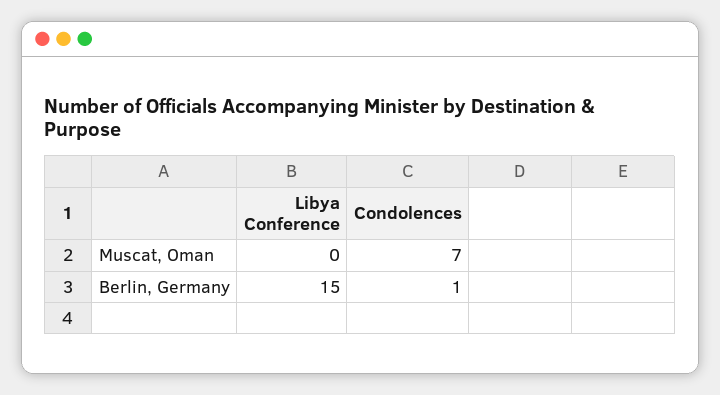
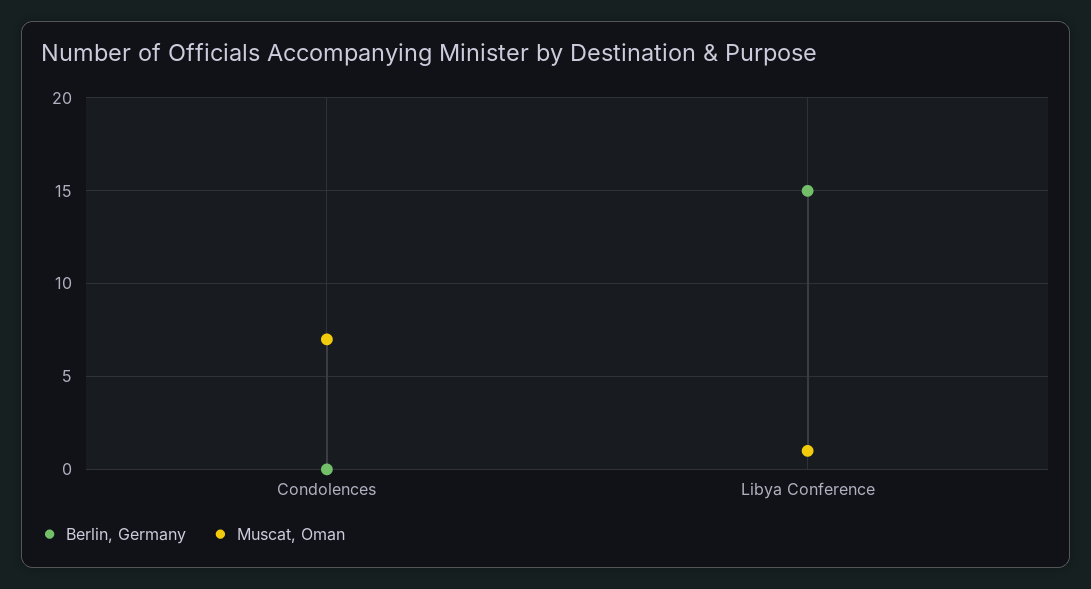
  {
    "Muscat, Oman": {
-     "Libya Conference": 0,
+     "Libya Conference": 1,
      "Condolences": 7
    },
    "Berlin, Germany": {
      "Libya Conference": 15,
-     "Condolences": 1
+     "Condolences": 0
    }
  }

